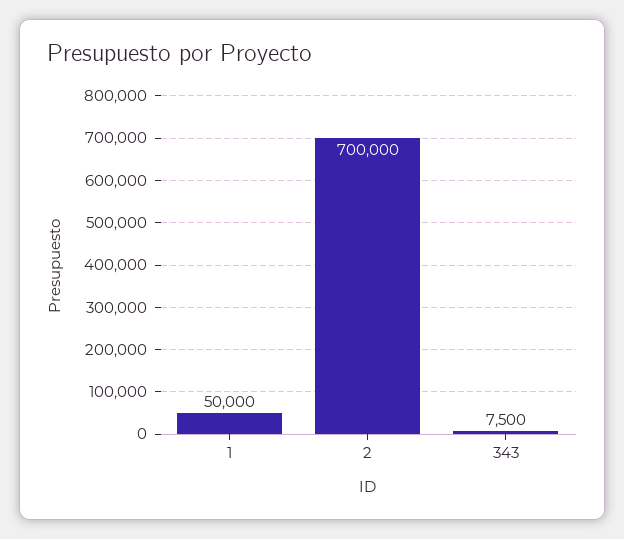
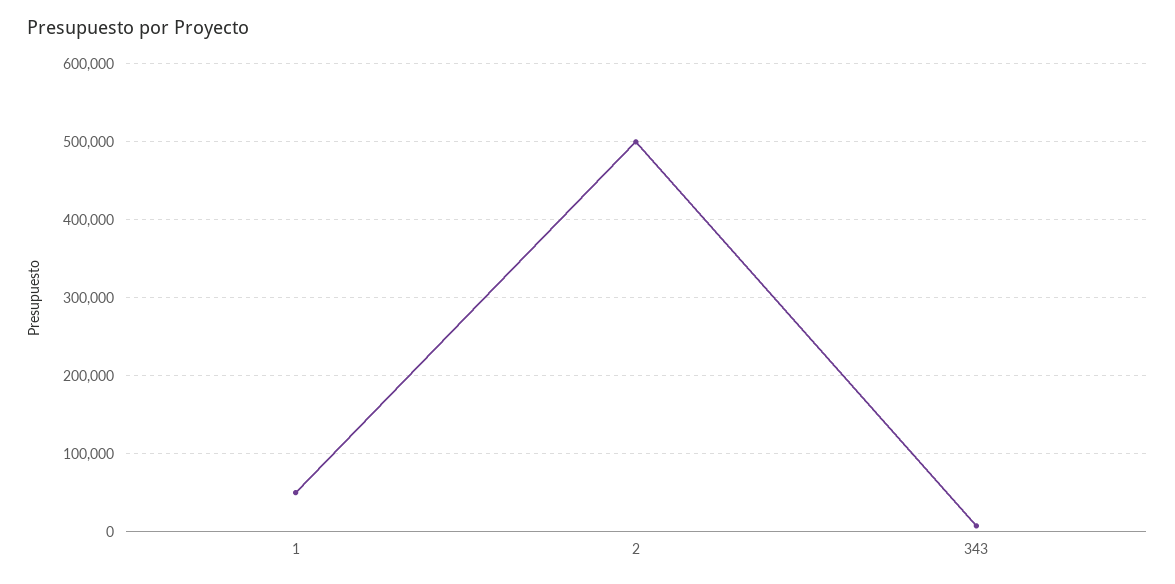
  {
    "1": 50000,
-   "2": 700000,
+   "2": 500000,
    "343": 7500
  }

